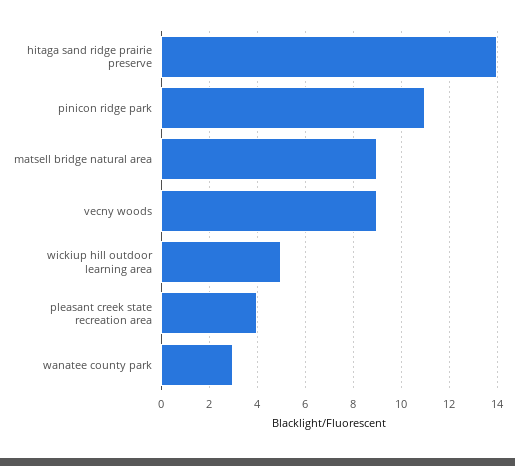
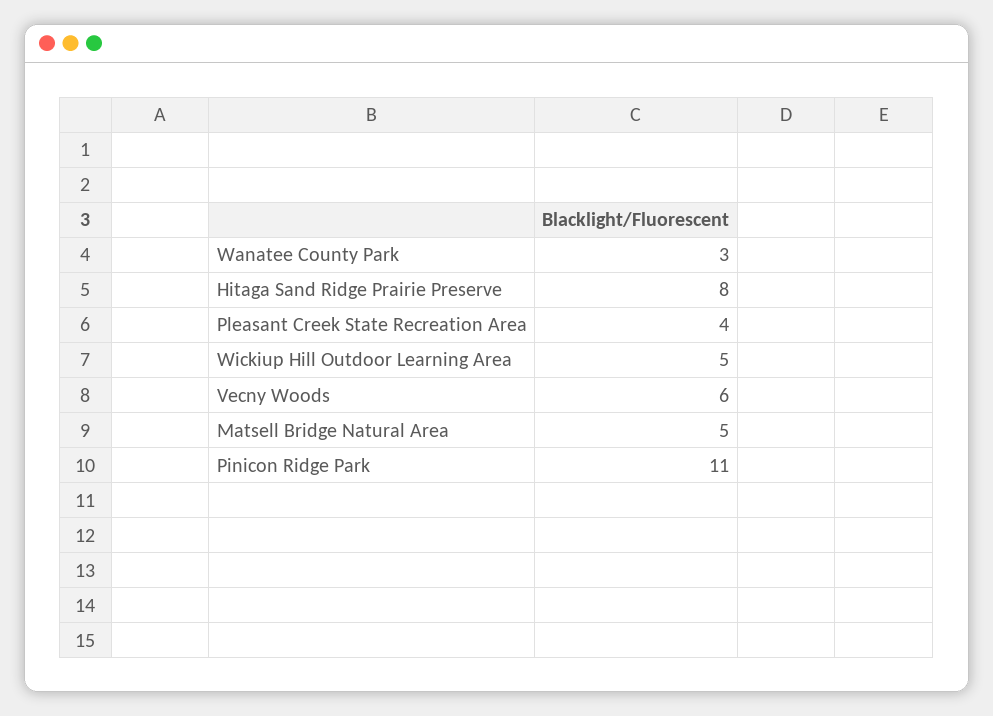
  {
-   "hitaga sand ridge prairie preserve": 14,
+   "hitaga sand ridge prairie preserve": 8,
    "pinicon ridge park": 11,
-   "matsell bridge natural area": 9,
+   "matsell bridge natural area": 5,
-   "vecny woods": 9,
+   "vecny woods": 6,
    "wickiup hill outdoor learning area": 5,
    "pleasant creek state recreation area": 4,
    "wanatee county park": 3
  }

